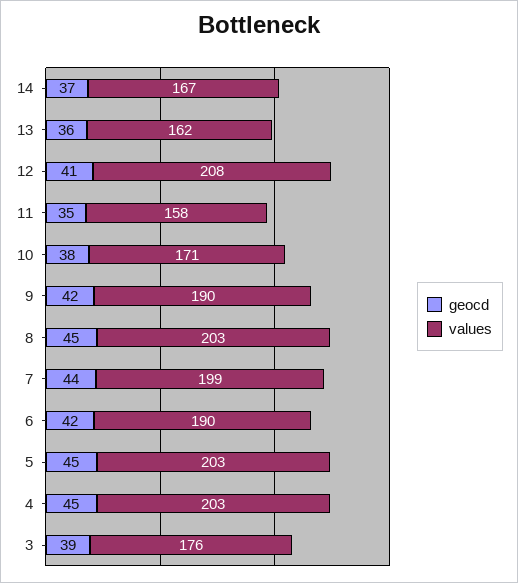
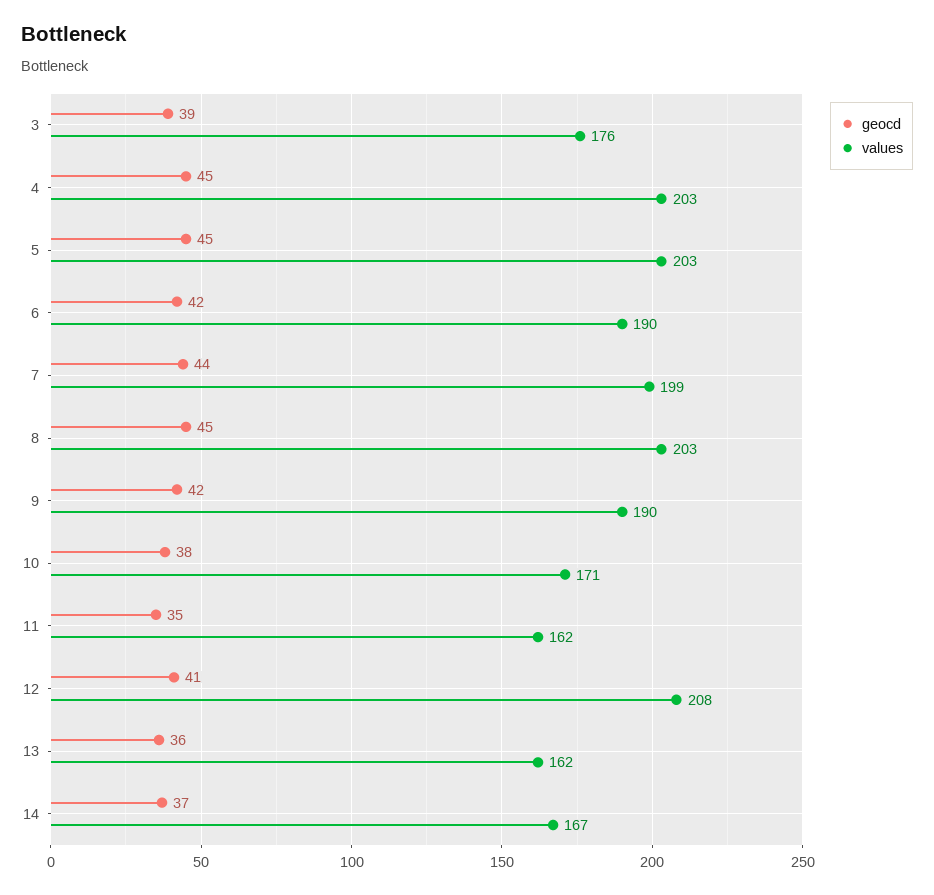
  {
    "geocd": {
      "14": 37,
      "13": 36,
      "12": 41,
      "11": 35,
      "10": 38,
      "9": 42,
      "8": 45,
      "7": 44,
      "6": 42,
      "5": 45,
      "4": 45,
      "3": 39
    },
    "values": {
      "14": 167,
      "13": 162,
      "12": 208,
-     "11": 158,
+     "11": 162,
      "10": 171,
      "9": 190,
      "8": 203,
      "7": 199,
      "6": 190,
      "5": 203,
      "4": 203,
      "3": 176
    }
  }

